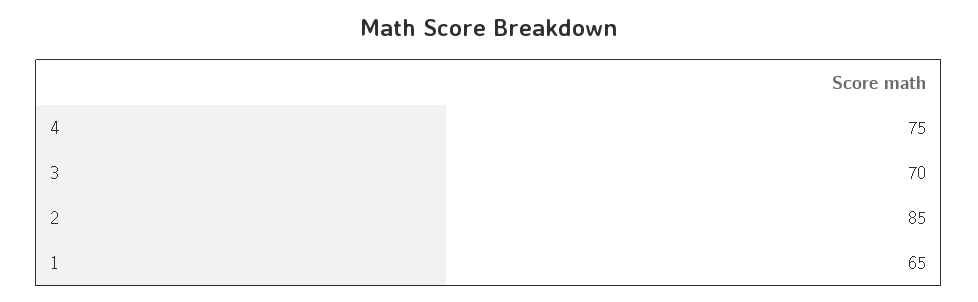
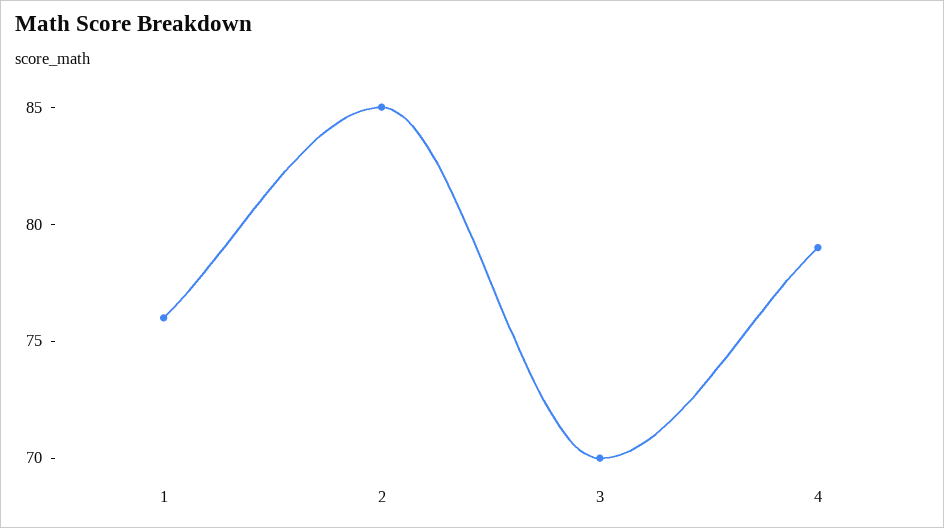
  {
-   "4": 75,
+   "4": 79,
    "3": 70,
    "2": 85,
-   "1": 65
+   "1": 76
  }

